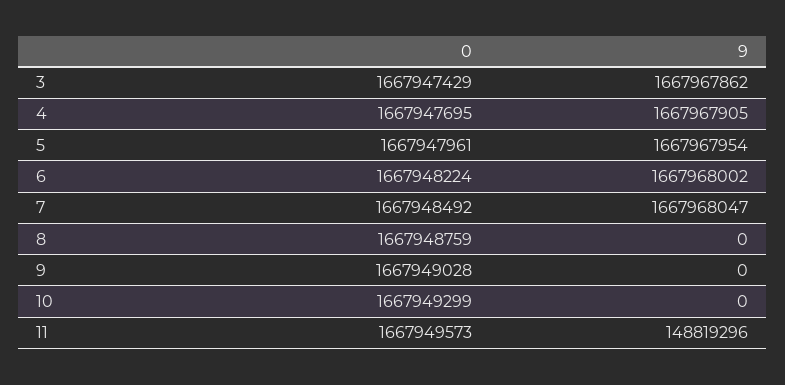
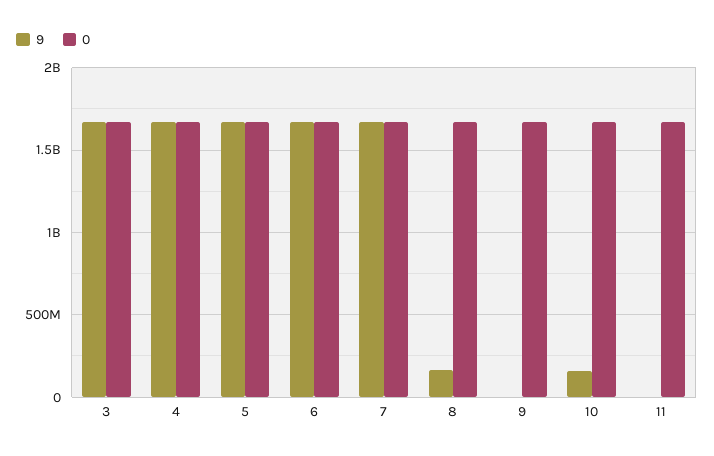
  {
    "0": {
      "3": 1667947429,
      "4": 1667947695,
      "5": 1667947961,
      "6": 1667948224,
      "7": 1667948492,
      "8": 1667948759,
      "9": 1667949028,
      "10": 1667949299,
      "11": 1667949573
    },
    "9": {
      "3": 1667967862,
      "4": 1667967905,
      "5": 1667967954,
      "6": 1667968002,
      "7": 1667968047,
-     "8": 0,
+     "8": 150000000,
      "9": 0,
-     "10": 0,
+     "10": 150000000,
-     "11": 148819296
+     "11": 0
    }
  }

